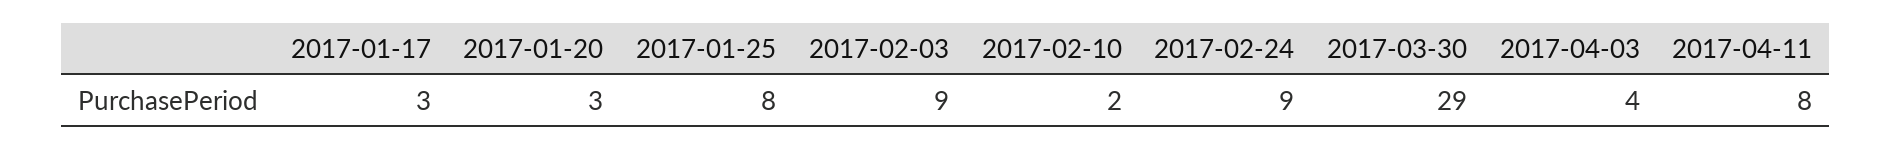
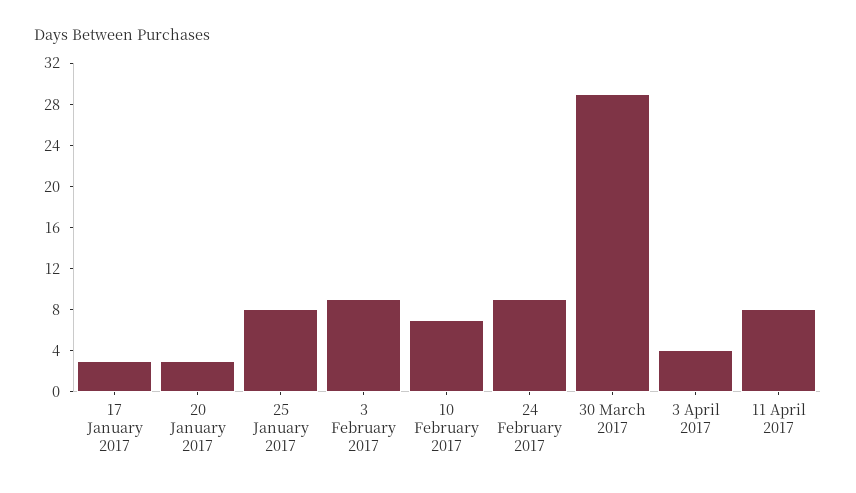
  {
    "2017-01-17": 3,
    "2017-01-20": 3,
    "2017-01-25": 8,
    "2017-02-03": 9,
-   "2017-02-10": 2,
+   "2017-02-10": 7,
    "2017-02-24": 9,
    "2017-03-30": 29,
    "2017-04-03": 4,
    "2017-04-11": 8
  }

